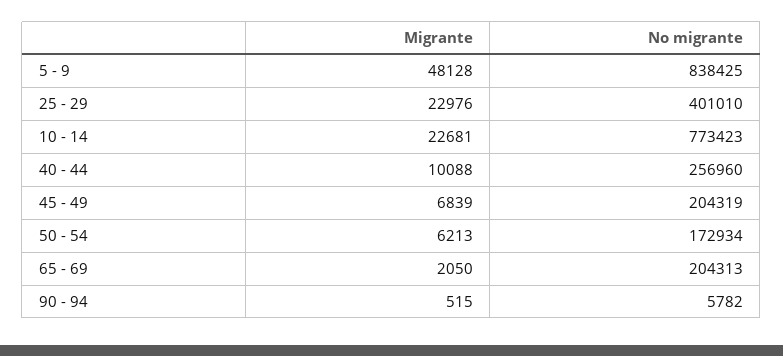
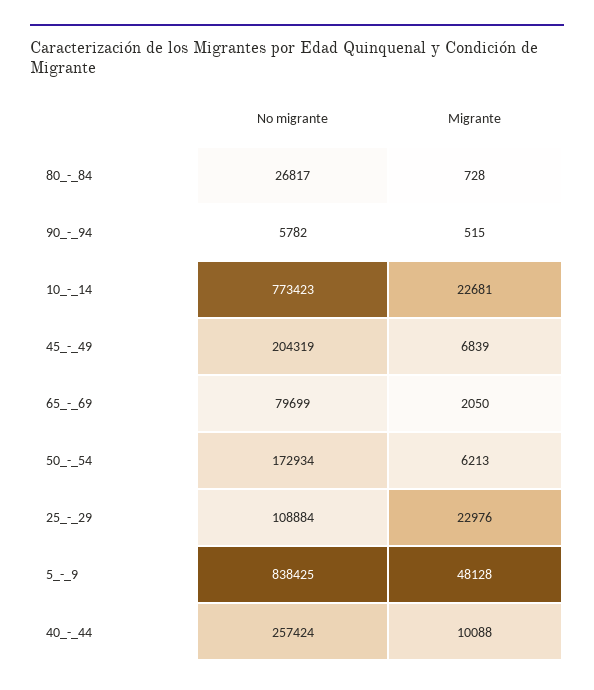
  {
    "Migrante": {
      "5 - 9": 48128,
      "25 - 29": 22976,
      "10 - 14": 22681,
      "40 - 44": 10088,
      "45 - 49": 6839,
      "50 - 54": 6213,
      "65 - 69": 2050,
-     "90 - 94": 515
+     "90 - 94": 515,
+     "80_-_84": 728
    },
    "No migrante": {
      "5 - 9": 838425,
-     "25 - 29": 401010,
+     "25 - 29": 108884,
      "10 - 14": 773423,
-     "40 - 44": 256960,
+     "40 - 44": 257424,
      "45 - 49": 204319,
      "50 - 54": 172934,
-     "65 - 69": 204313,
+     "65 - 69": 79699,
-     "90 - 94": 5782
+     "90 - 94": 5782,
+     "80_-_84": 26817
    }
  }

